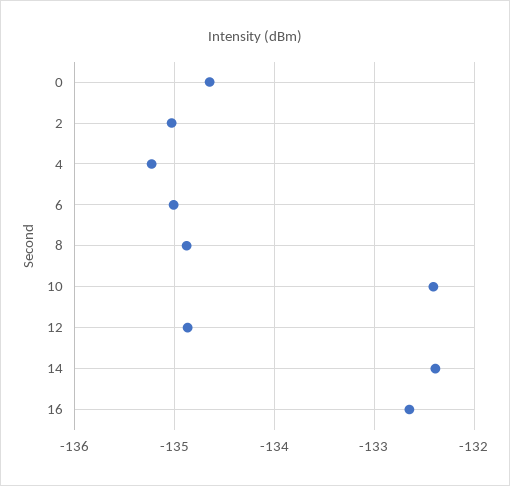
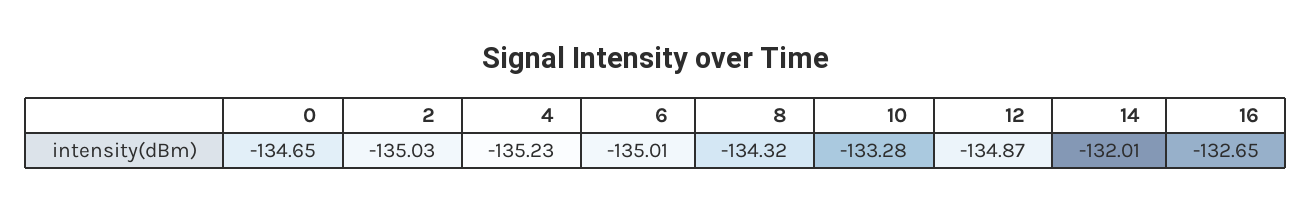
  {
    "0": -134.65,
    "2": -135.03,
    "4": -135.23,
    "6": -135.01,
-   "8": -134.9,
+   "8": -134.32,
-   "10": -132.4,
+   "10": -133.28,
    "12": -134.87,
-   "14": -132.4,
+   "14": -132.01,
    "16": -132.65
  }

